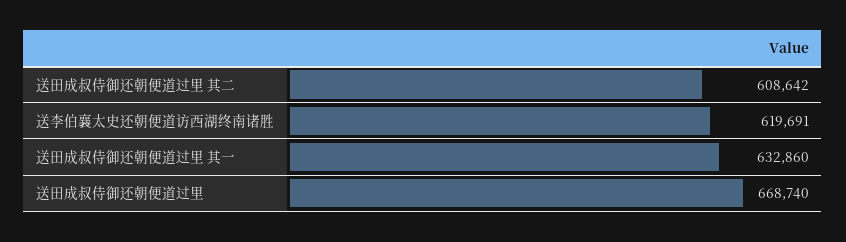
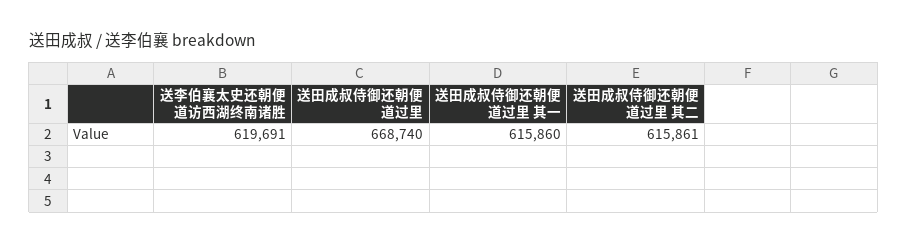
  {
-   "送田成叔侍御还朝便道过里 其二": 608642,
+   "送田成叔侍御还朝便道过里 其二": 615861,
    "送李伯襄太史还朝便道访西湖终南诸胜": 619691,
-   "送田成叔侍御还朝便道过里 其一": 632860,
+   "送田成叔侍御还朝便道过里 其一": 615860,
    "送田成叔侍御还朝便道过里": 668740
  }

